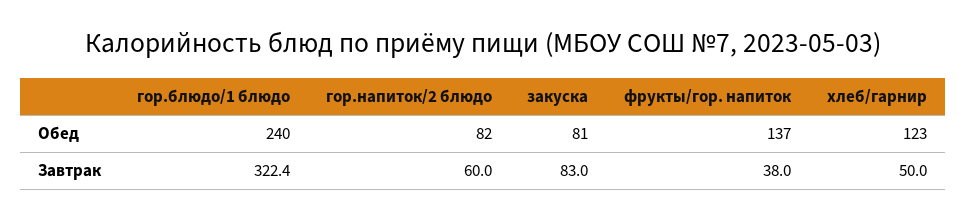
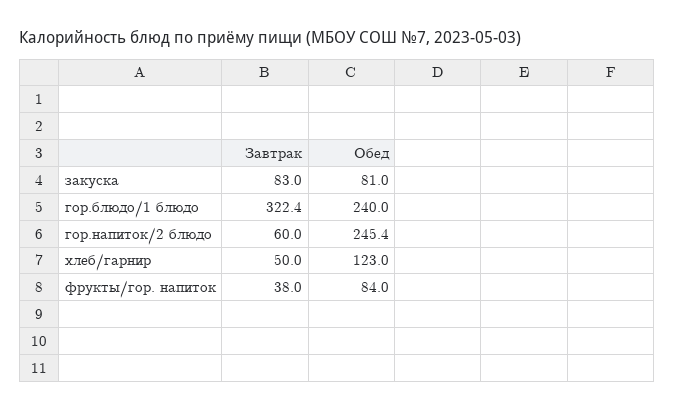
  {
    "гор.блюдо/1 блюдо": {
      "Обед": 240,
      "Завтрак": 322.4
    },
    "гор.напиток/2 блюдо": {
-     "Обед": 82,
+     "Обед": 245.4,
      "Завтрак": 60
    },
    "закуска": {
      "Обед": 81,
      "Завтрак": 83
    },
    "фрукты/гор. напиток": {
-     "Обед": 137,
+     "Обед": 84,
      "Завтрак": 38
    },
    "хлеб/гарнир": {
      "Обед": 123,
      "Завтрак": 50
    }
  }

